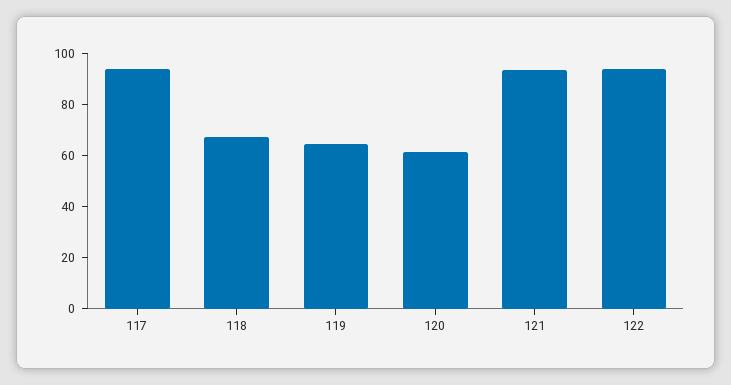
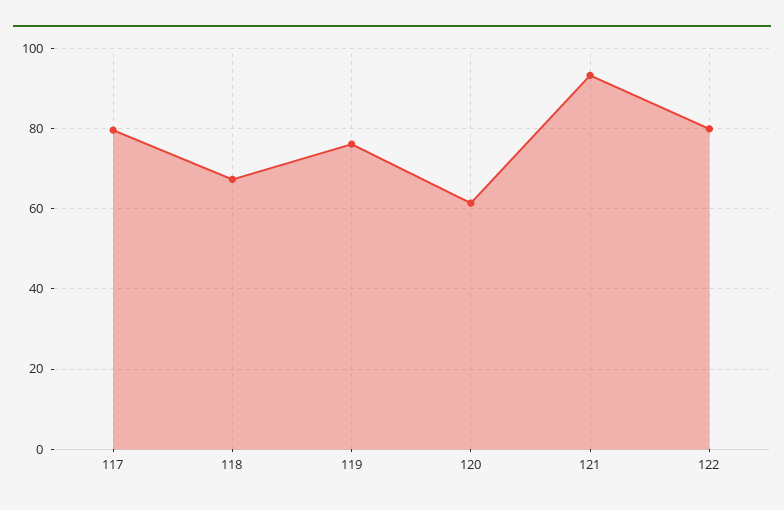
  {
-   "117": 95,
+   "117": 80,
    "118": 68,
-   "119": 65,
+   "119": 76,
    "120": 62,
    "121": 94,
-   "122": 95
+   "122": 80
  }

